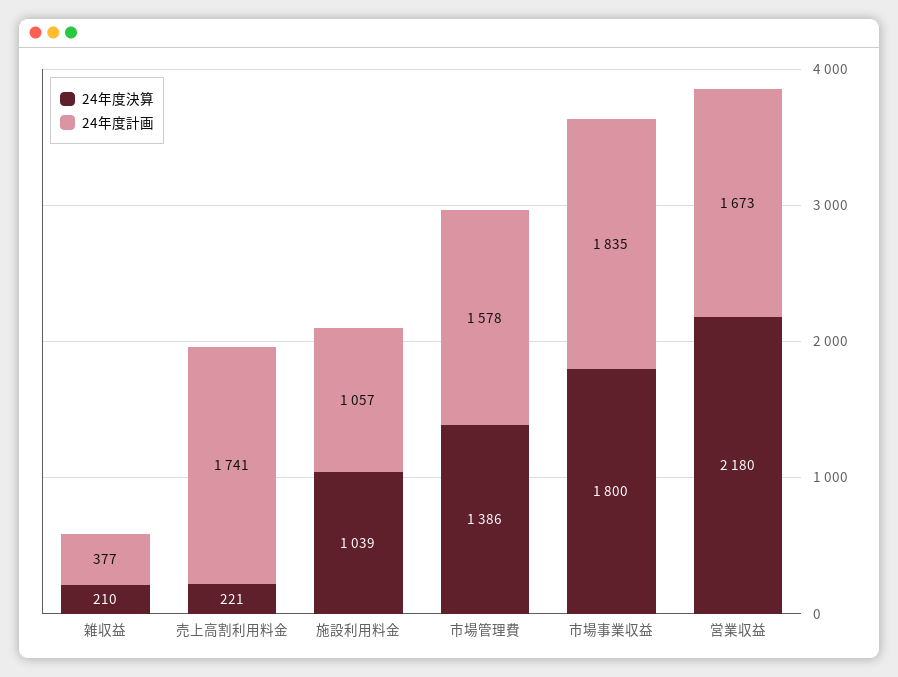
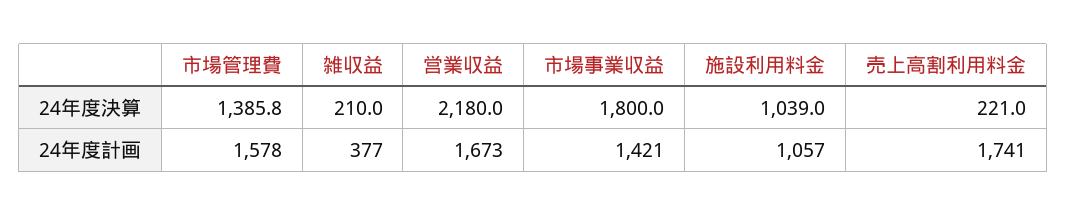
  {
    "24年度決算": {
      "雑収益": 210,
      "売上高割利用料金": 221,
      "施設利用料金": 1039,
      "市場管理費": 1385.8,
      "市場事業収益": 1800,
      "営業収益": 2180
    },
    "24年度計画": {
      "雑収益": 377,
      "売上高割利用料金": 1741,
      "施設利用料金": 1057,
      "市場管理費": 1578,
-     "市場事業収益": 1835,
+     "市場事業収益": 1421,
      "営業収益": 1673
    }
  }

